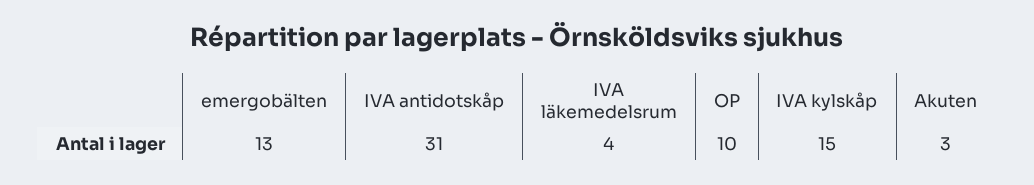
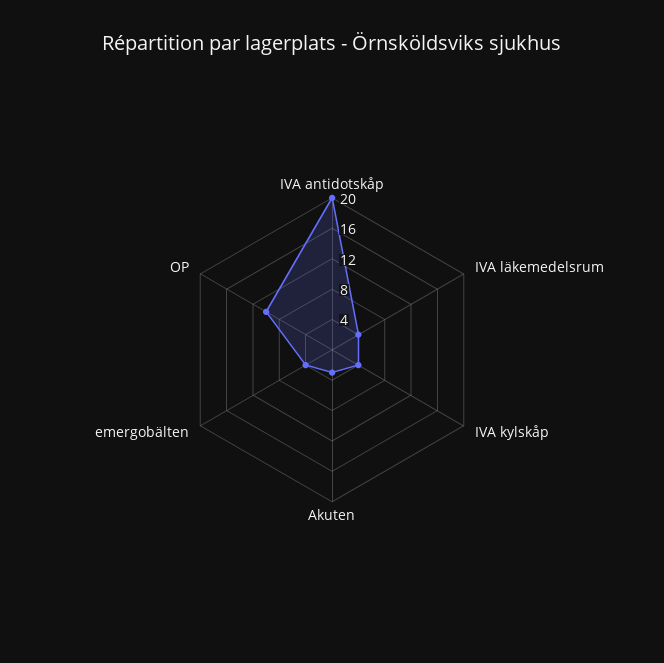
  {
-   "emergobälten": 13,
+   "emergobälten": 4,
-   "IVA antidotskåp": 31,
+   "IVA antidotskåp": 20,
    "IVA läkemedelsrum": 4,
    "OP": 10,
-   "IVA kylskåp": 15,
+   "IVA kylskåp": 4,
    "Akuten": 3
  }

